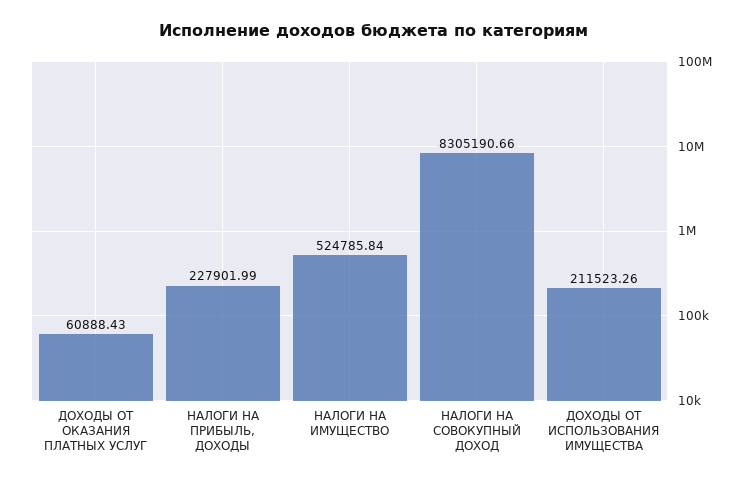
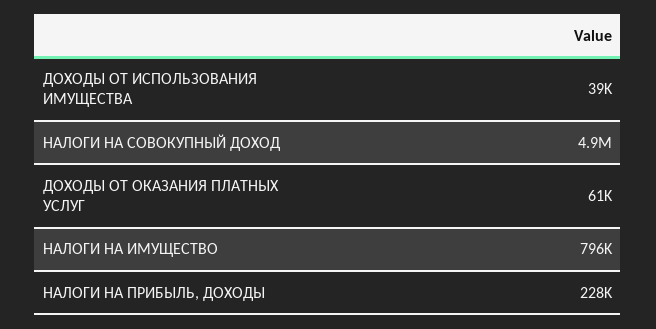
  {
    "ДОХОДЫ ОТ ОКАЗАНИЯ ПЛАТНЫХ УСЛУГ": 60888.43,
    "НАЛОГИ НА ПРИБЫЛЬ, ДОХОДЫ": 227901.99,
-   "НАЛОГИ НА ИМУЩЕСТВО": 524785.84,
+   "НАЛОГИ НА ИМУЩЕСТВО": 796000,
-   "НАЛОГИ НА СОВОКУПНЫЙ ДОХОД": 8305190.66,
+   "НАЛОГИ НА СОВОКУПНЫЙ ДОХОД": 4900000,
-   "ДОХОДЫ ОТ ИСПОЛЬЗОВАНИЯ ИМУЩЕСТВА": 211523.26
+   "ДОХОДЫ ОТ ИСПОЛЬЗОВАНИЯ ИМУЩЕСТВА": 39000
  }

